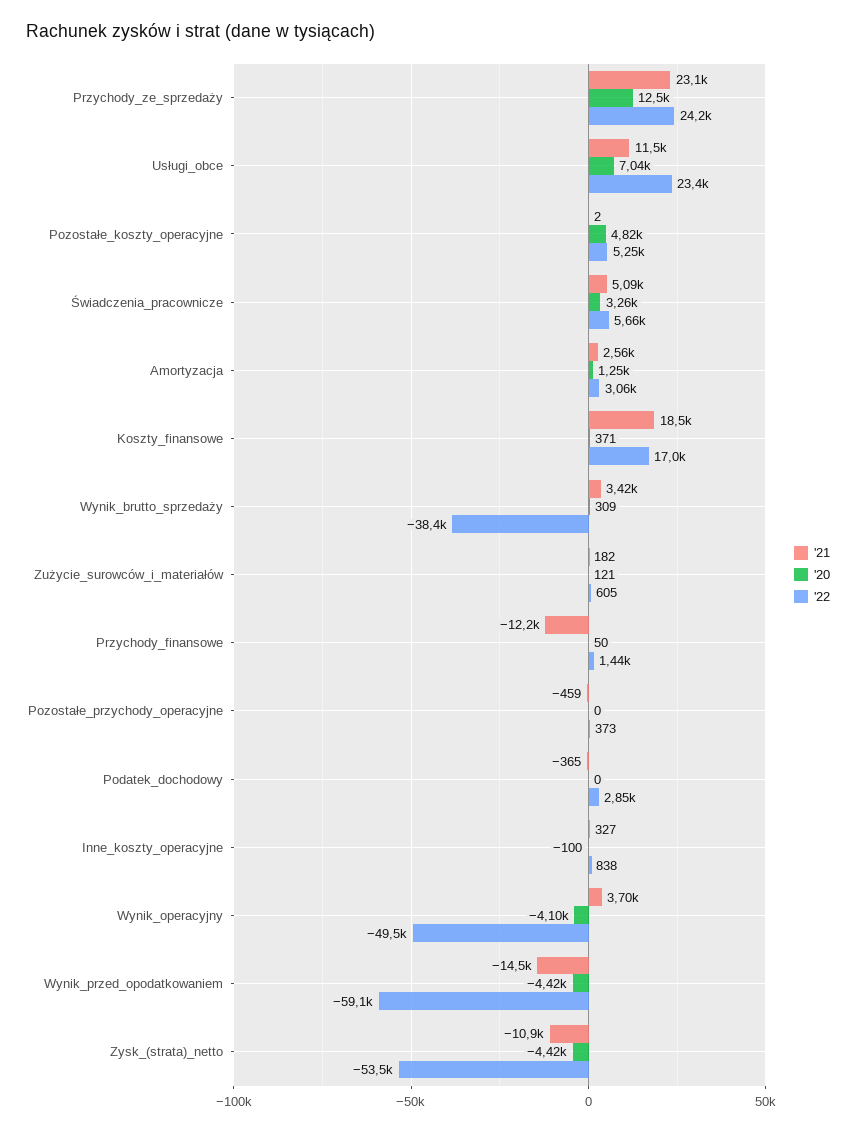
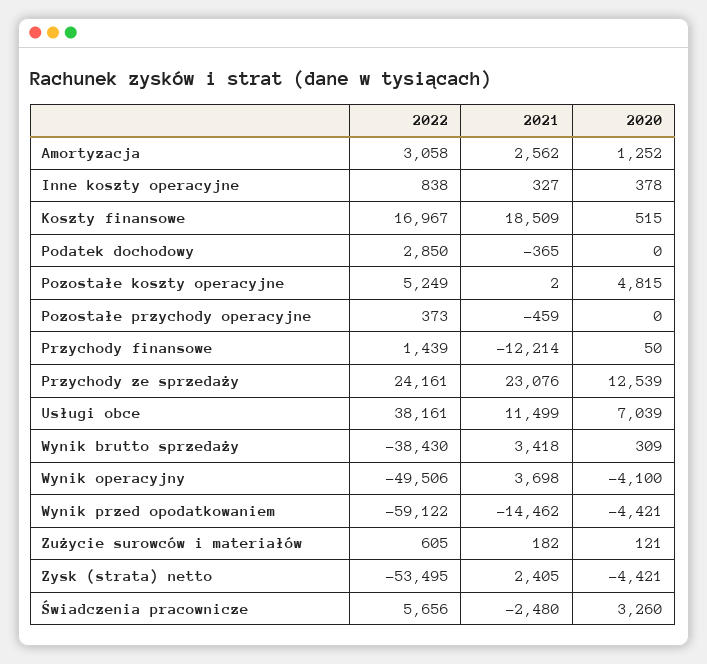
  {
    "'21": {
      "Przychody_ze_sprzedaży": 23076,
      "Usługi_obce": 11499,
      "Pozostałe_koszty_operacyjne": 2,
-     "Świadczenia_pracownicze": 5090,
+     "Świadczenia_pracownicze": -2480,
      "Amortyzacja": 2562,
      "Koszty_finansowe": 18509,
      "Wynik_brutto_sprzedaży": 3418,
      "Zużycie_surowców_i_materiałów": 182,
      "Przychody_finansowe": -12214,
      "Pozostałe_przychody_operacyjne": -459,
      "Podatek_dochodowy": -365,
      "Inne_koszty_operacyjne": 327,
      "Wynik_operacyjny": 3698,
      "Wynik_przed_opodatkowaniem": -14462,
-     "Zysk_(strata)_netto": -10900
+     "Zysk_(strata)_netto": 2405
    },
    "'20": {
      "Przychody_ze_sprzedaży": 12539,
      "Usługi_obce": 7039,
      "Pozostałe_koszty_operacyjne": 4815,
      "Świadczenia_pracownicze": 3260,
      "Amortyzacja": 1252,
-     "Koszty_finansowe": 371,
+     "Koszty_finansowe": 515,
      "Wynik_brutto_sprzedaży": 309,
      "Zużycie_surowców_i_materiałów": 121,
      "Przychody_finansowe": 50,
      "Pozostałe_przychody_operacyjne": 0,
      "Podatek_dochodowy": 0,
-     "Inne_koszty_operacyjne": -100,
+     "Inne_koszty_operacyjne": 378,
      "Wynik_operacyjny": -4100,
      "Wynik_przed_opodatkowaniem": -4421,
      "Zysk_(strata)_netto": -4421
    },
    "'22": {
      "Przychody_ze_sprzedaży": 24161,
-     "Usługi_obce": 23400,
+     "Usługi_obce": 38161,
      "Pozostałe_koszty_operacyjne": 5249,
      "Świadczenia_pracownicze": 5656,
      "Amortyzacja": 3058,
      "Koszty_finansowe": 16967,
      "Wynik_brutto_sprzedaży": -38430,
      "Zużycie_surowców_i_materiałów": 605,
      "Przychody_finansowe": 1439,
      "Pozostałe_przychody_operacyjne": 373,
      "Podatek_dochodowy": 2850,
      "Inne_koszty_operacyjne": 838,
      "Wynik_operacyjny": -49506,
      "Wynik_przed_opodatkowaniem": -59122,
      "Zysk_(strata)_netto": -53495
    }
  }

